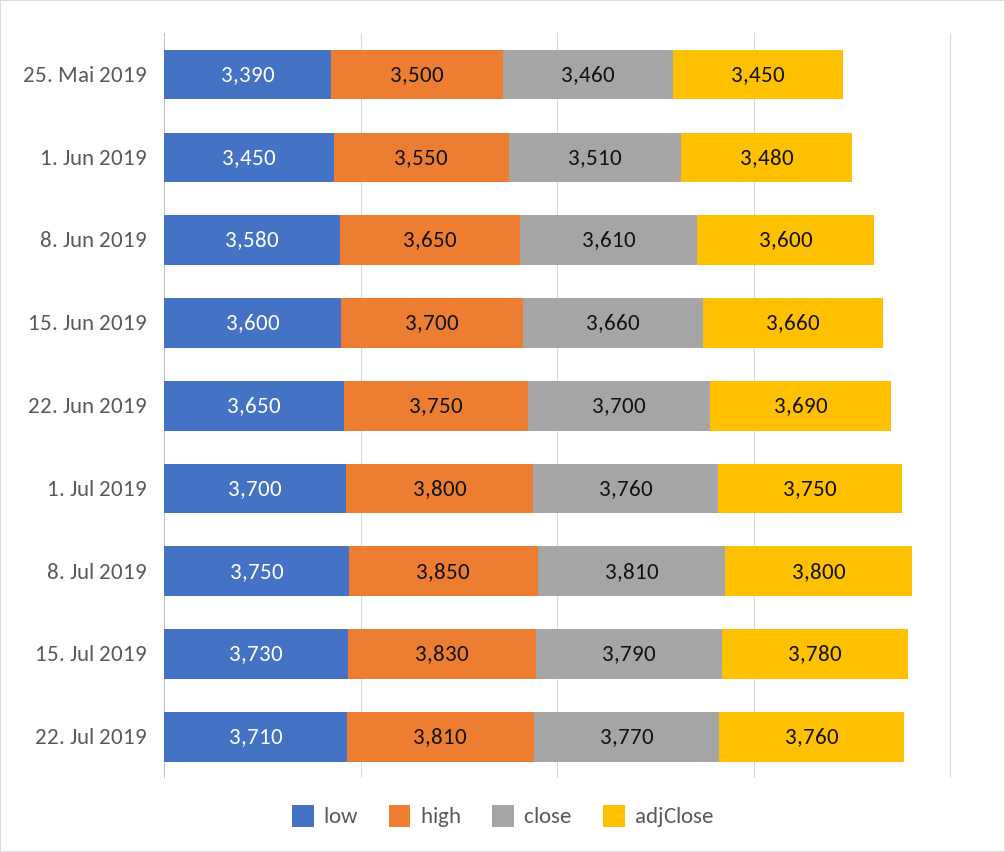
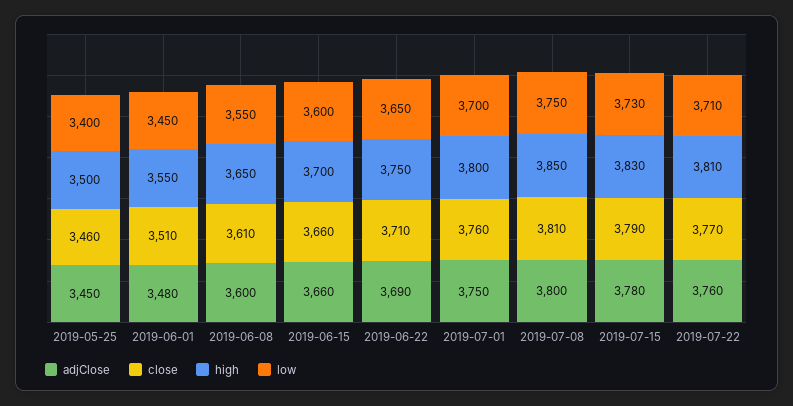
  {
    "low": {
-     "25. Mai 2019": 3390,
+     "25. Mai 2019": 3400,
      "1. Jun 2019": 3450,
-     "8. Jun 2019": 3580,
+     "8. Jun 2019": 3550,
      "15. Jun 2019": 3600,
      "22. Jun 2019": 3650,
      "1. Jul 2019": 3700,
      "8. Jul 2019": 3750,
      "15. Jul 2019": 3730,
      "22. Jul 2019": 3710
    },
    "high": {
      "25. Mai 2019": 3500,
      "1. Jun 2019": 3550,
      "8. Jun 2019": 3650,
      "15. Jun 2019": 3700,
      "22. Jun 2019": 3750,
      "1. Jul 2019": 3800,
      "8. Jul 2019": 3850,
      "15. Jul 2019": 3830,
      "22. Jul 2019": 3810
    },
    "close": {
      "25. Mai 2019": 3460,
      "1. Jun 2019": 3510,
      "8. Jun 2019": 3610,
      "15. Jun 2019": 3660,
-     "22. Jun 2019": 3700,
+     "22. Jun 2019": 3710,
      "1. Jul 2019": 3760,
      "8. Jul 2019": 3810,
      "15. Jul 2019": 3790,
      "22. Jul 2019": 3770
    },
    "adjClose": {
      "25. Mai 2019": 3450,
      "1. Jun 2019": 3480,
      "8. Jun 2019": 3600,
      "15. Jun 2019": 3660,
      "22. Jun 2019": 3690,
      "1. Jul 2019": 3750,
      "8. Jul 2019": 3800,
      "15. Jul 2019": 3780,
      "22. Jul 2019": 3760
    }
  }

